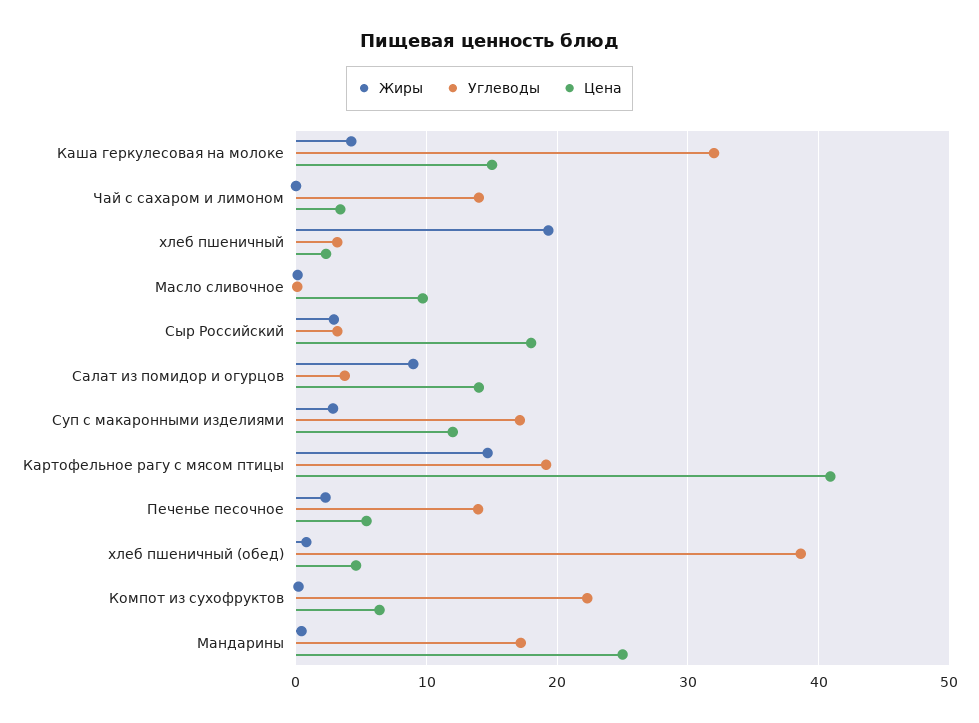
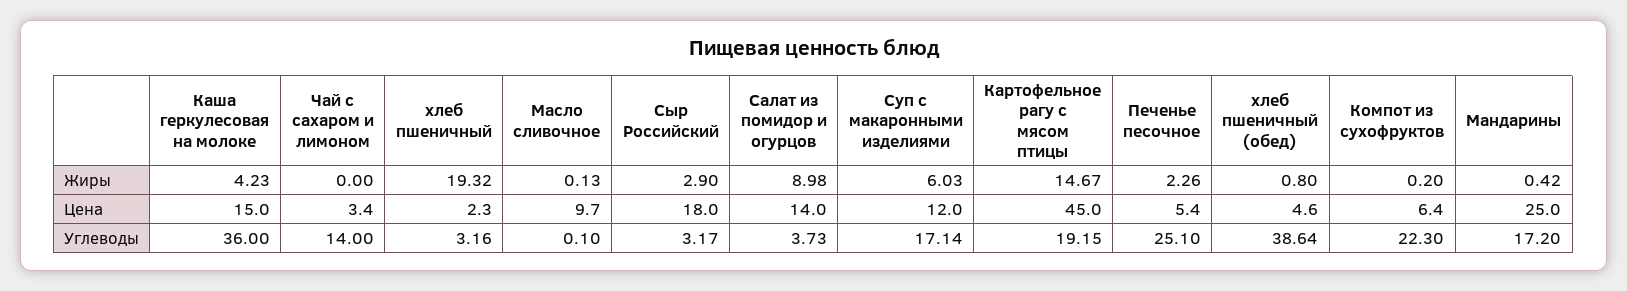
  {
    "Жиры": {
      "Каша геркулесовая на молоке": 4.23,
      "Чай с сахаром и лимоном": 0,
      "хлеб пшеничный": 19.32,
      "Масло сливочное": 0.13,
      "Сыр Российский": 2.9,
      "Салат из помидор и огурцов": 8.98,
-     "Суп с макаронными изделиями": 3,
+     "Суп с макаронными изделиями": 6.03,
      "Картофельное рагу с мясом птицы": 14.67,
      "Печенье песочное": 2.26,
      "хлеб пшеничный (обед)": 0.8,
      "Компот из сухофруктов": 0.2,
      "Мандарины": 0.42
    },
    "Углеводы": {
-     "Каша геркулесовая на молоке": 32,
+     "Каша геркулесовая на молоке": 36,
      "Чай с сахаром и лимоном": 14,
      "хлеб пшеничный": 3.16,
      "Масло сливочное": 0.1,
      "Сыр Российский": 3.17,
      "Салат из помидор и огурцов": 3.73,
      "Суп с макаронными изделиями": 17.14,
      "Картофельное рагу с мясом птицы": 19.15,
-     "Печенье песочное": 14,
+     "Печенье песочное": 25.1,
      "хлеб пшеничный (обед)": 38.64,
      "Компот из сухофруктов": 22.3,
      "Мандарины": 17.2
    },
    "Цена": {
      "Каша геркулесовая на молоке": 15,
      "Чай с сахаром и лимоном": 3.4,
      "хлеб пшеничный": 2.3,
      "Масло сливочное": 9.7,
      "Сыр Российский": 18,
      "Салат из помидор и огурцов": 14,
      "Суп с макаронными изделиями": 12,
-     "Картофельное рагу с мясом птицы": 41,
+     "Картофельное рагу с мясом птицы": 45,
      "Печенье песочное": 5.4,
      "хлеб пшеничный (обед)": 4.6,
      "Компот из сухофруктов": 6.4,
      "Мандарины": 25
    }
  }

